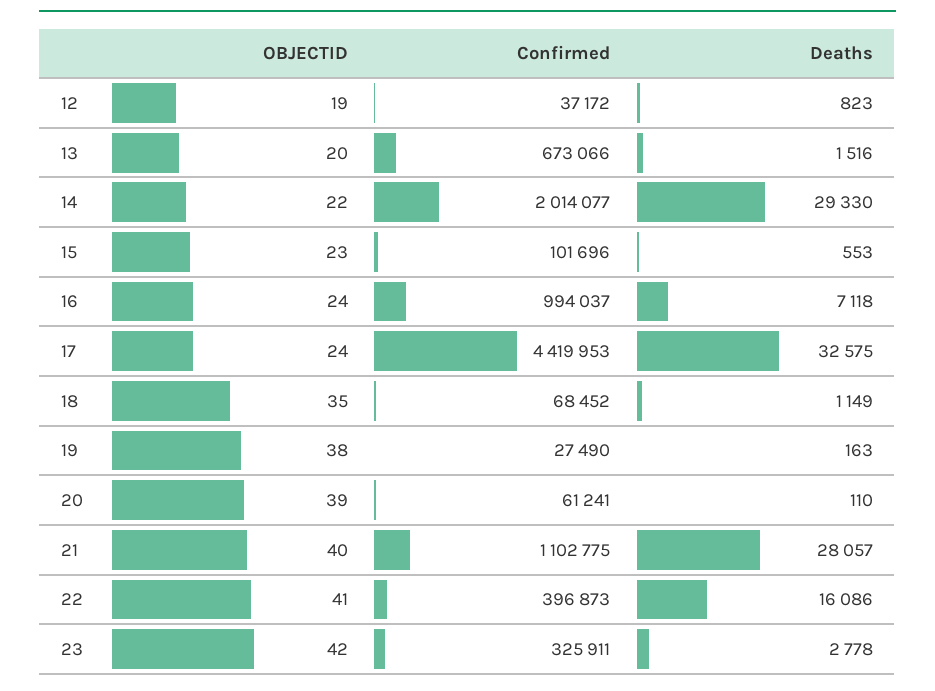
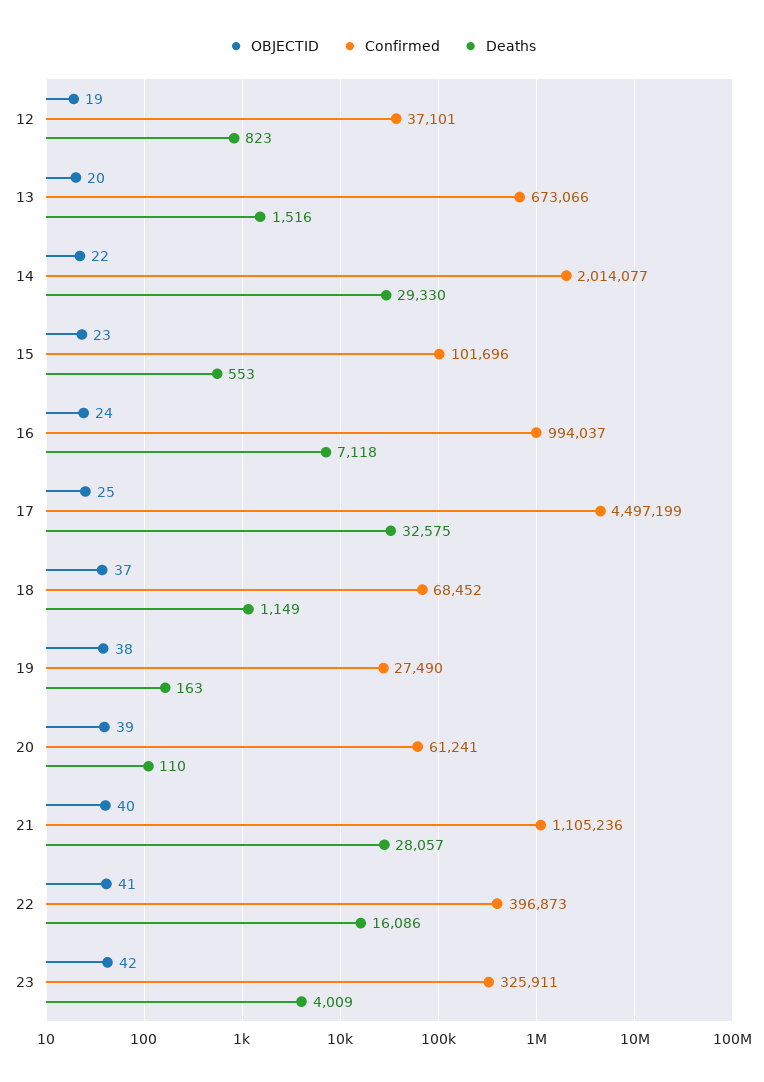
  {
    "OBJECTID": {
      "12": 19,
      "13": 20,
      "14": 22,
      "15": 23,
      "16": 24,
-     "17": 24,
+     "17": 25,
-     "18": 35,
+     "18": 37,
      "19": 38,
      "20": 39,
      "21": 40,
      "22": 41,
      "23": 42
    },
    "Confirmed": {
-     "12": 37172,
+     "12": 37101,
      "13": 673066,
      "14": 2014077,
      "15": 101696,
      "16": 994037,
-     "17": 4419953,
+     "17": 4497199,
      "18": 68452,
      "19": 27490,
      "20": 61241,
-     "21": 1102775,
+     "21": 1105236,
      "22": 396873,
      "23": 325911
    },
    "Deaths": {
      "12": 823,
      "13": 1516,
      "14": 29330,
      "15": 553,
      "16": 7118,
      "17": 32575,
      "18": 1149,
      "19": 163,
      "20": 110,
      "21": 28057,
      "22": 16086,
-     "23": 2778
+     "23": 4009
    }
  }

